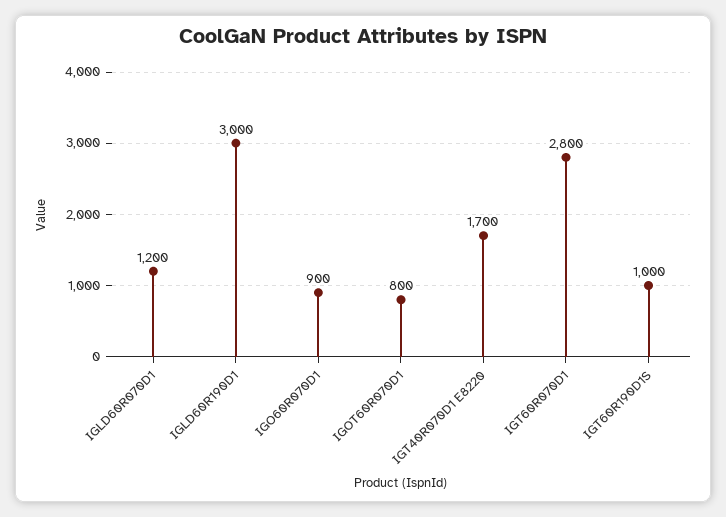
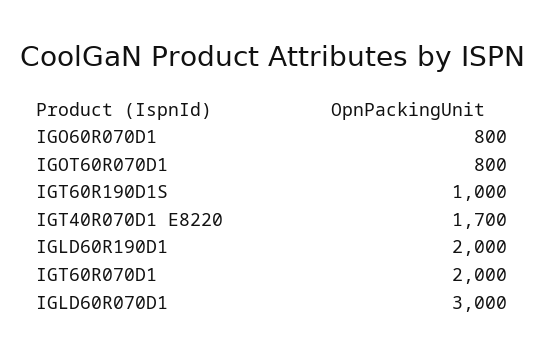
  {
-   "IGLD60R070D1": 1200,
+   "IGLD60R070D1": 3000,
-   "IGLD60R190D1": 3000,
+   "IGLD60R190D1": 2000,
-   "IGO60R070D1": 900,
+   "IGO60R070D1": 800,
    "IGOT60R070D1": 800,
    "IGT40R070D1 E8220": 1700,
-   "IGT60R070D1": 2800,
+   "IGT60R070D1": 2000,
    "IGT60R190D1S": 1000
  }

